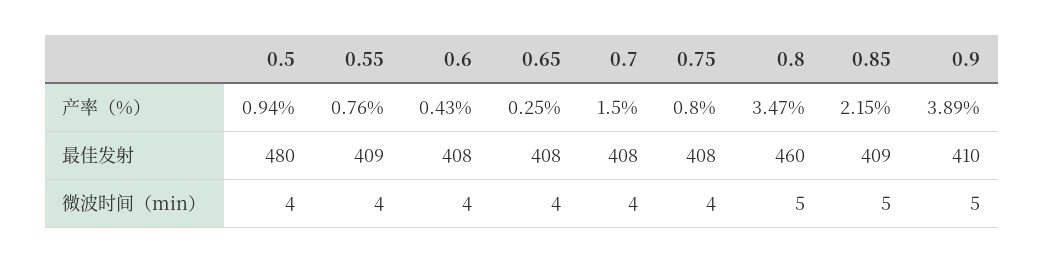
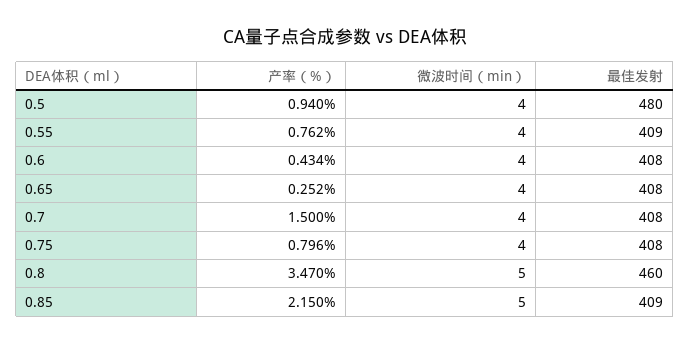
  {
    "0.5": {
      "产率（%）": 0.94,
      "最佳发射": 480,
      "微波时间（min）": 4
    },
    "0.55": {
      "产率（%）": 0.762,
      "最佳发射": 409,
      "微波时间（min）": 4
    },
    "0.6": {
      "产率（%）": 0.434,
      "最佳发射": 408,
      "微波时间（min）": 4
    },
    "0.65": {
      "产率（%）": 0.252,
      "最佳发射": 408,
      "微波时间（min）": 4
    },
    "0.7": {
      "产率（%）": 1.5,
      "最佳发射": 408,
      "微波时间（min）": 4
    },
    "0.75": {
      "产率（%）": 0.796,
      "最佳发射": 408,
      "微波时间（min）": 4
    },
    "0.8": {
      "产率（%）": 3.47,
      "最佳发射": 460,
      "微波时间（min）": 5
    },
    "0.85": {
      "产率（%）": 2.15,
      "最佳发射": 409,
      "微波时间（min）": 5
-   },
+   }
-   "0.9": {
-     "产率（%）": 3.89,
-     "最佳发射": 410,
-     "微波时间（min）": 5
-   }
  }

